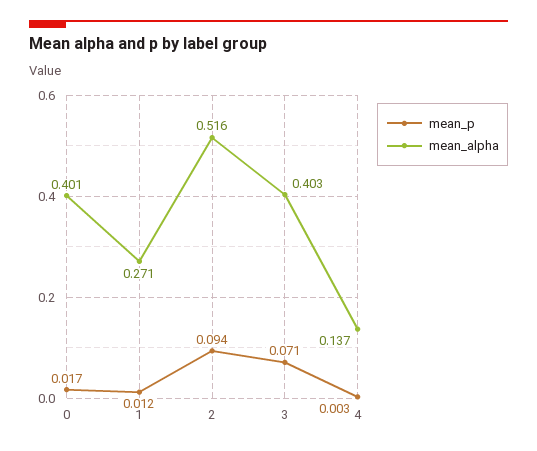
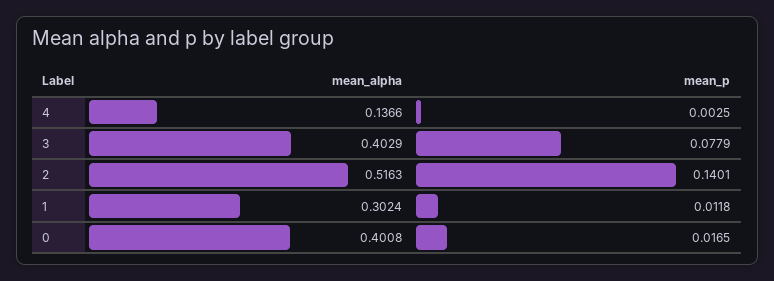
  {
    "mean_p": {
      "0": 0.0165,
      "1": 0.0118,
-     "2": 0.094,
+     "2": 0.1401,
-     "3": 0.071,
+     "3": 0.0779,
      "4": 0.0025
    },
    "mean_alpha": {
      "0": 0.4008,
-     "1": 0.271,
+     "1": 0.3024,
      "2": 0.5163,
      "3": 0.4029,
      "4": 0.1366
    }
  }

